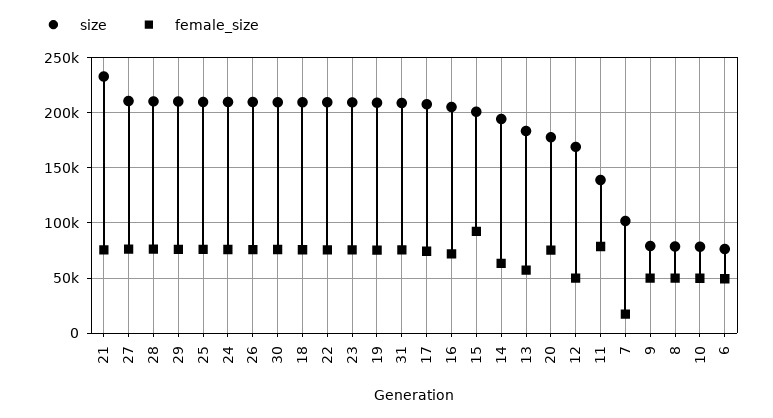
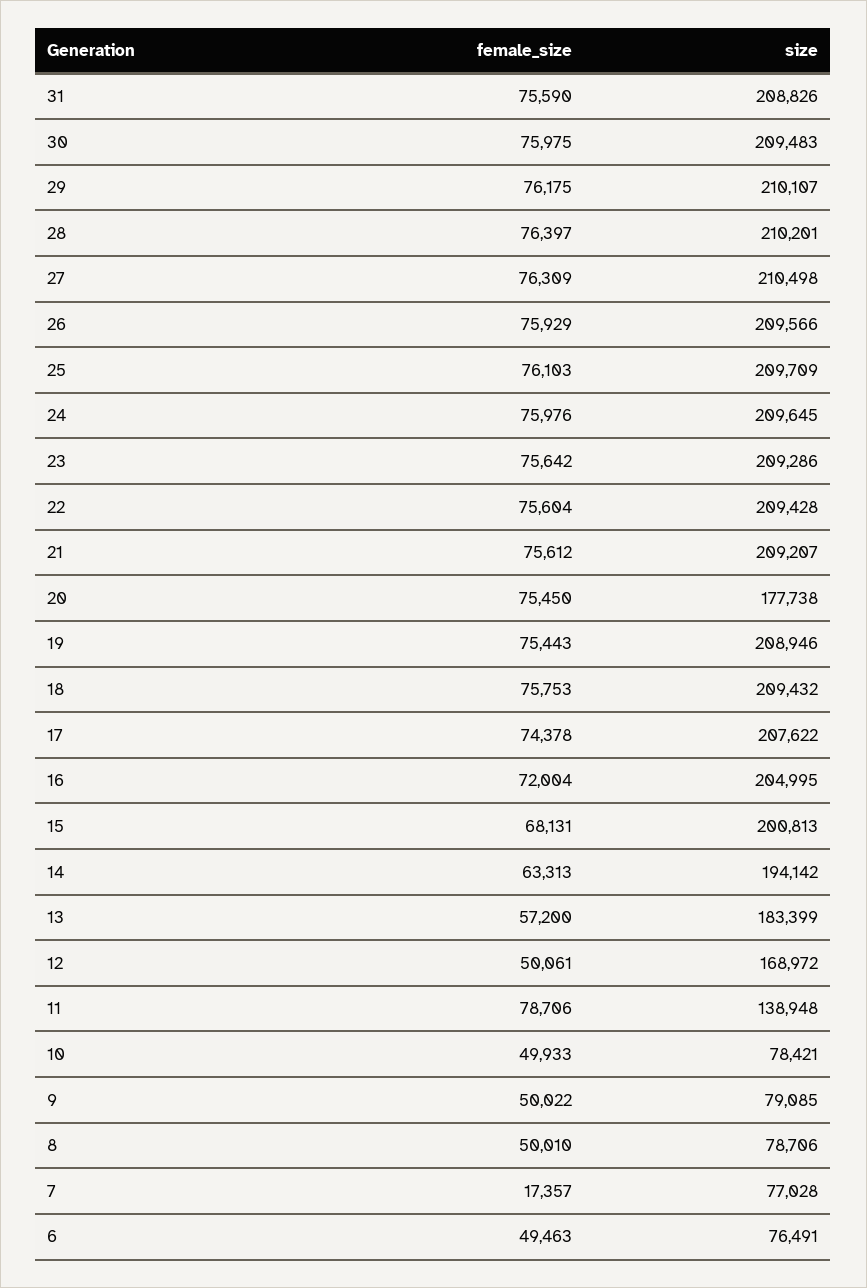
  {
    "size": {
-     "21": 230000,
+     "21": 209207,
      "27": 210498,
      "28": 210201,
      "29": 210107,
      "25": 209709,
      "24": 209645,
      "26": 209566,
      "30": 209483,
      "18": 209432,
      "22": 209428,
      "23": 209286,
      "19": 208946,
      "31": 208826,
      "17": 207622,
      "16": 204995,
      "15": 200813,
      "14": 194142,
      "13": 183399,
      "20": 177738,
      "12": 168972,
      "11": 138948,
-     "7": 100000,
+     "7": 77028,
      "9": 79085,
      "8": 78706,
      "10": 78421,
      "6": 76491
    },
    "female_size": {
      "21": 75612,
      "27": 76309,
      "28": 76397,
      "29": 76175,
      "25": 76103,
      "24": 75976,
      "26": 75929,
      "30": 75975,
      "18": 75753,
      "22": 75604,
      "23": 75642,
      "19": 75443,
      "31": 75590,
      "17": 74378,
      "16": 72004,
-     "15": 90000,
+     "15": 68131,
      "14": 63313,
      "13": 57200,
      "20": 75450,
      "12": 50061,
      "11": 78706,
      "7": 17357,
      "9": 50022,
      "8": 50010,
      "10": 49933,
      "6": 49463
    }
  }

